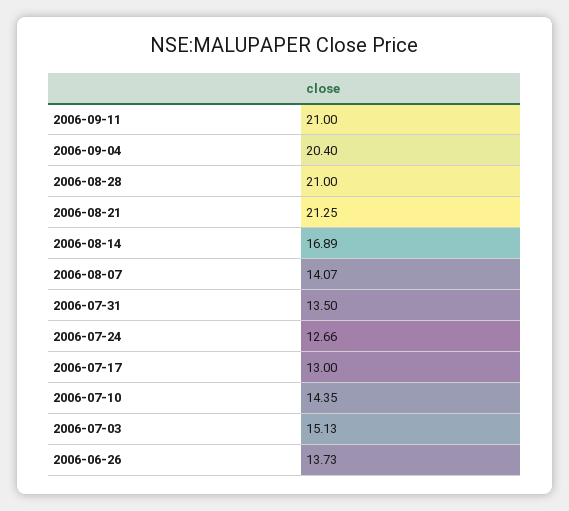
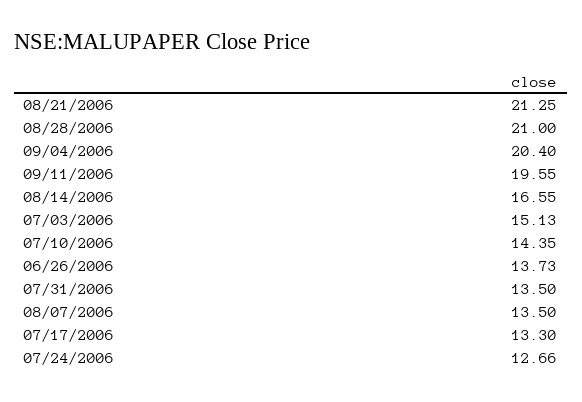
  {
-   "2006-09-11": 21,
+   "2006-09-11": 19.55,
    "2006-09-04": 20.4,
    "2006-08-28": 21,
    "2006-08-21": 21.25,
-   "2006-08-14": 16.89,
+   "2006-08-14": 16.55,
-   "2006-08-07": 14.07,
+   "2006-08-07": 13.5,
    "2006-07-31": 13.5,
    "2006-07-24": 12.66,
-   "2006-07-17": 13,
+   "2006-07-17": 13.3,
    "2006-07-10": 14.35,
    "2006-07-03": 15.13,
    "2006-06-26": 13.73
  }

